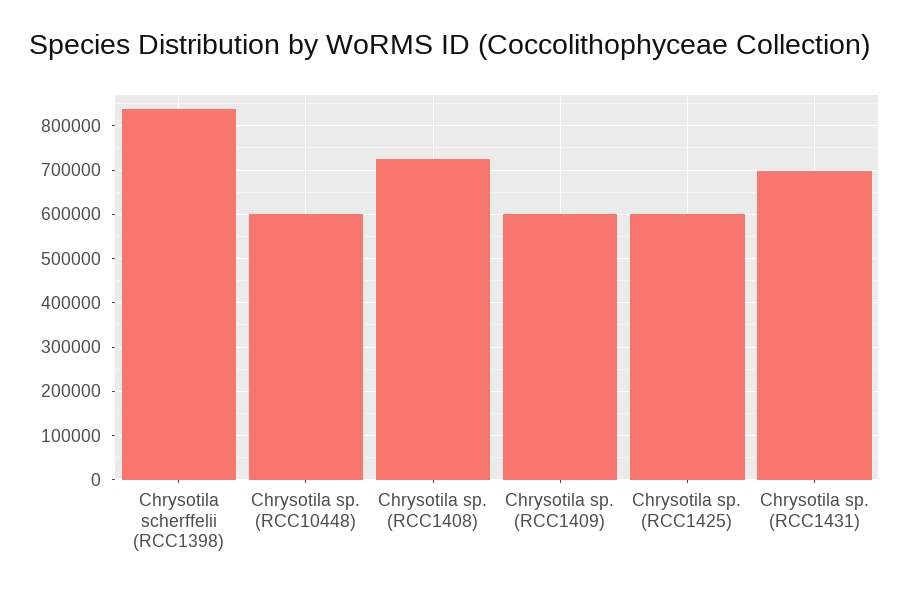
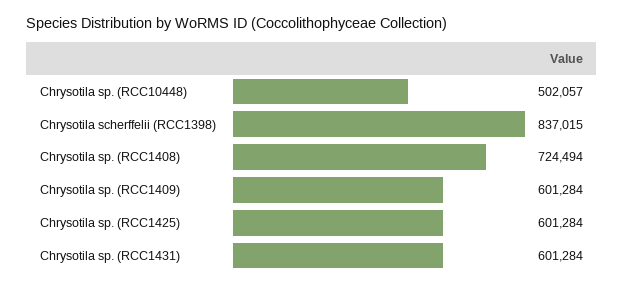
  {
    "Chrysotila scherffelii (RCC1398)": 837015,
-   "Chrysotila sp. (RCC10448)": 600000,
+   "Chrysotila sp. (RCC10448)": 502057,
    "Chrysotila sp. (RCC1408)": 724494,
    "Chrysotila sp. (RCC1409)": 601284,
    "Chrysotila sp. (RCC1425)": 601284,
-   "Chrysotila sp. (RCC1431)": 700000
+   "Chrysotila sp. (RCC1431)": 601284
  }

